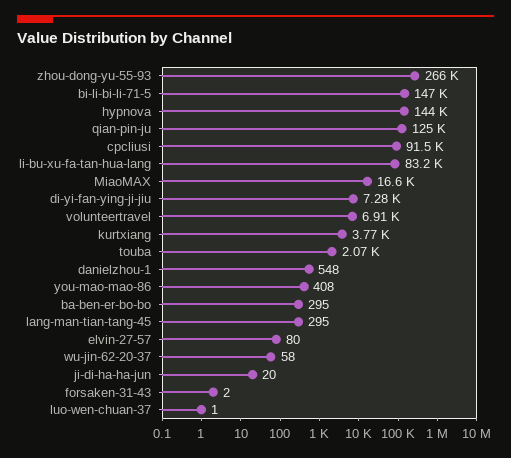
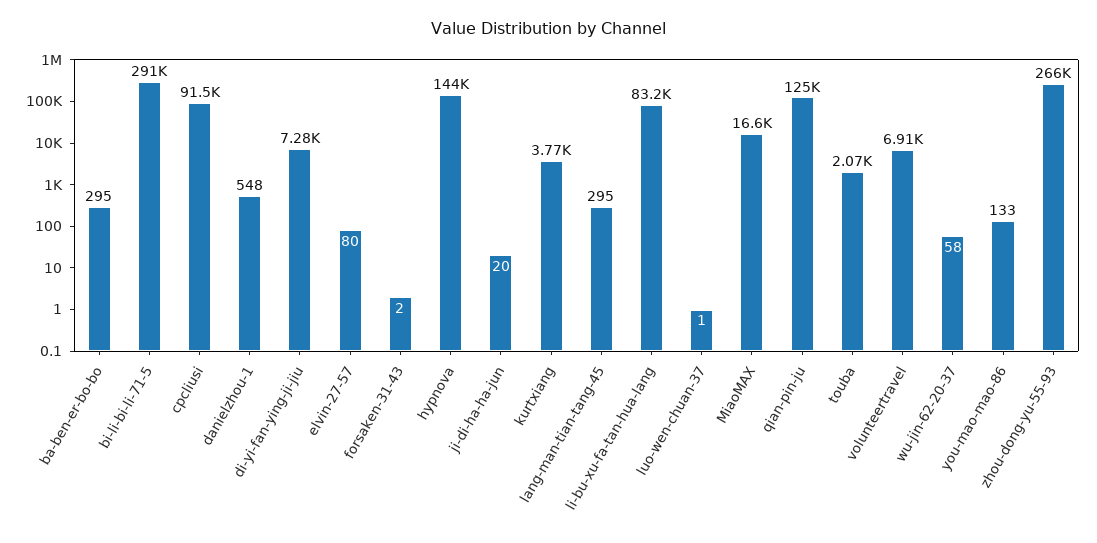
  {
    "zhou-dong-yu-55-93": 266000,
-   "bi-li-bi-li-71-5": 147000,
+   "bi-li-bi-li-71-5": 291000,
    "hypnova": 144000,
    "qian-pin-ju": 125000,
    "cpcliusi": 91500,
    "li-bu-xu-fa-tan-hua-lang": 83200,
    "MiaoMAX": 16600,
    "di-yi-fan-ying-ji-jiu": 7280,
    "volunteertravel": 6910,
    "kurtxiang": 3770,
    "touba": 2070,
    "danielzhou-1": 548,
-   "you-mao-mao-86": 408,
+   "you-mao-mao-86": 133,
    "ba-ben-er-bo-bo": 295,
    "lang-man-tian-tang-45": 295,
    "elvin-27-57": 80,
    "wu-jin-62-20-37": 58,
    "ji-di-ha-ha-jun": 20,
    "forsaken-31-43": 2,
    "luo-wen-chuan-37": 1
  }

